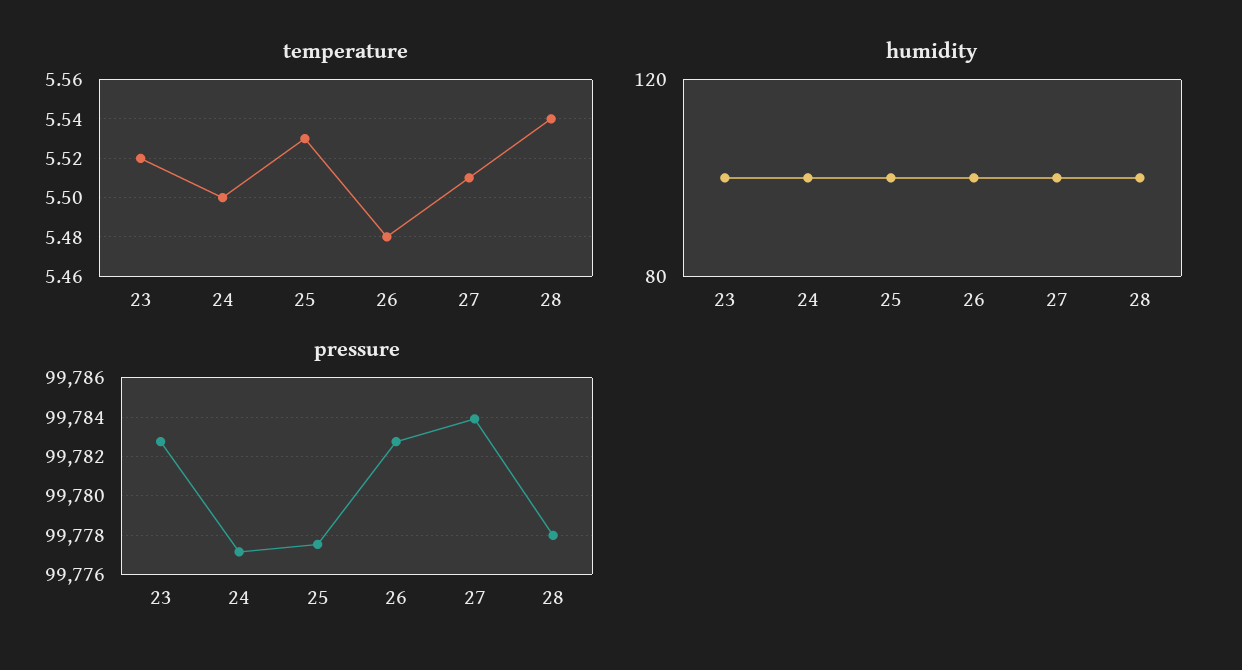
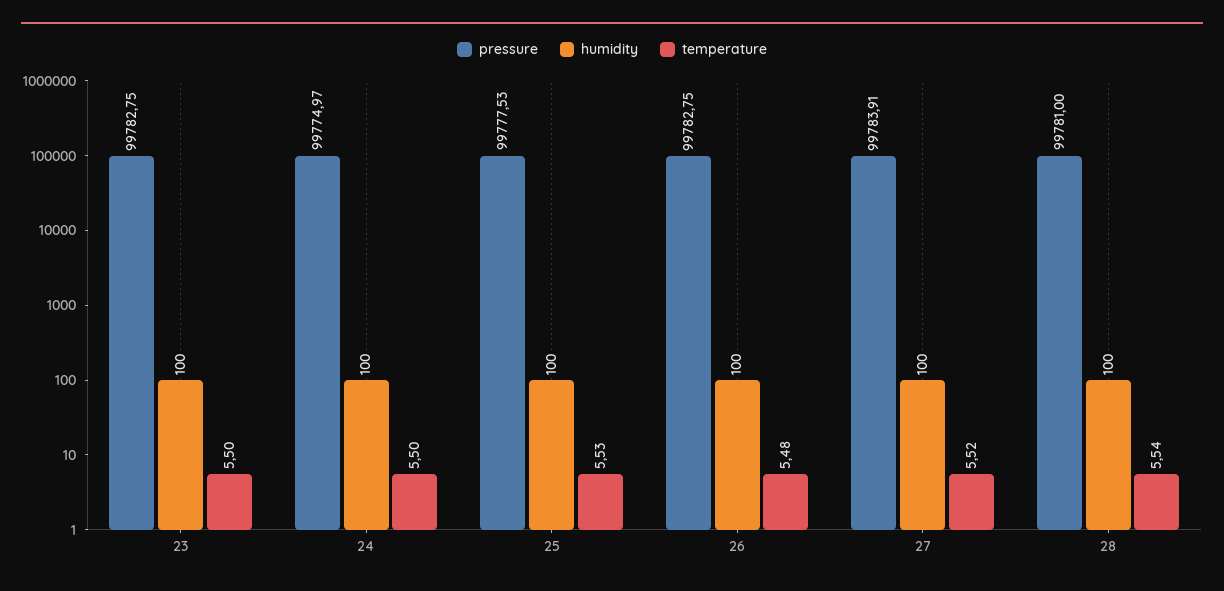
  {
    "temperature": {
-     "23": 5.52,
+     "23": 5.5,
      "24": 5.5,
      "25": 5.53,
      "26": 5.48,
-     "27": 5.51,
+     "27": 5.52,
      "28": 5.54
    },
    "humidity": {
      "23": 100,
      "24": 100,
      "25": 100,
      "26": 100,
      "27": 100,
      "28": 100
    },
    "pressure": {
      "23": 99782.75,
-     "24": 99777,
+     "24": 99774.97,
      "25": 99777.53,
      "26": 99782.75,
      "27": 99783.91,
-     "28": 99778
+     "28": 99781
    }
  }

